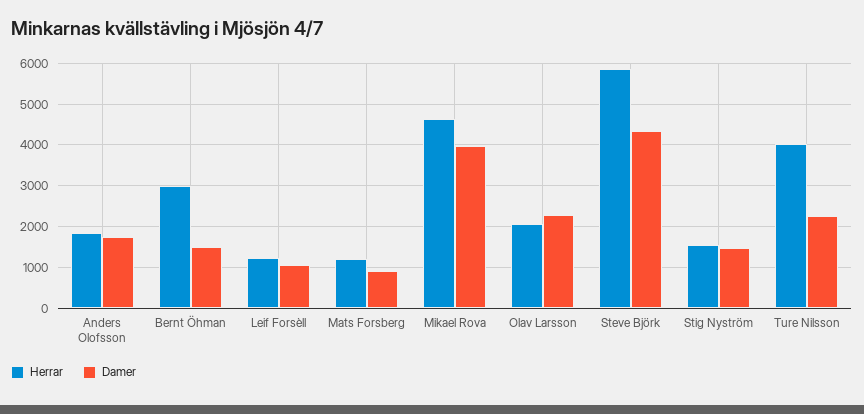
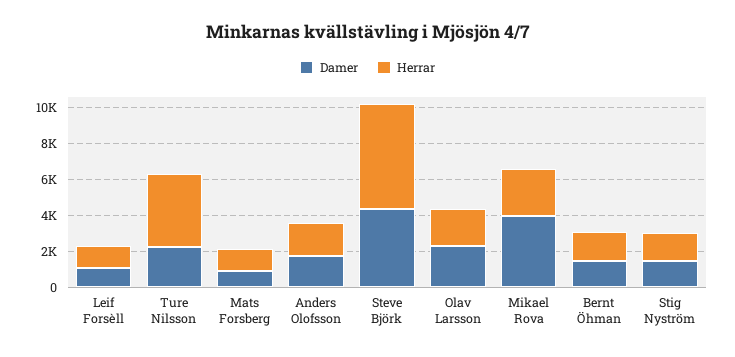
  {
    "Herrar": {
      "Anders Olofsson": 1800,
-     "Bernt Öhman": 3000,
+     "Bernt Öhman": 1500,
      "Leif Forsèll": 1200,
      "Mats Forsberg": 1200,
-     "Mikael Rova": 4600,
+     "Mikael Rova": 2500,
      "Olav Larsson": 2000,
      "Steve Björk": 5800,
      "Stig Nyström": 1600,
      "Ture Nilsson": 4000
    },
    "Damer": {
      "Anders Olofsson": 1800,
      "Bernt Öhman": 1400,
      "Leif Forsèll": 1000,
      "Mats Forsberg": 1000,
      "Mikael Rova": 4000,
      "Olav Larsson": 2200,
      "Steve Björk": 4400,
      "Stig Nyström": 1400,
      "Ture Nilsson": 2200
    }
  }

